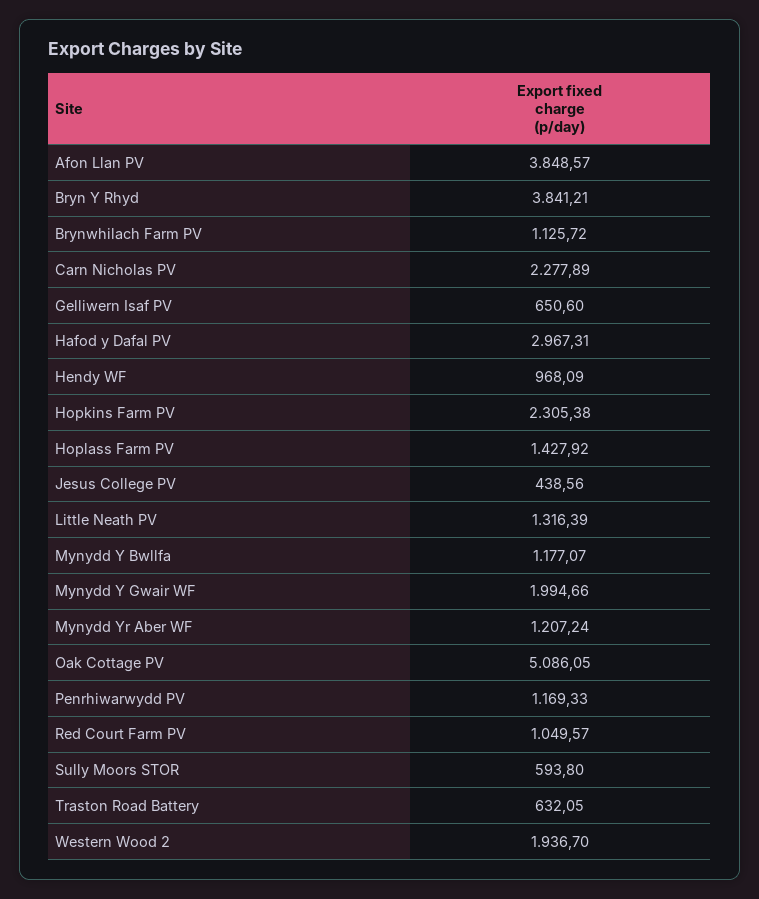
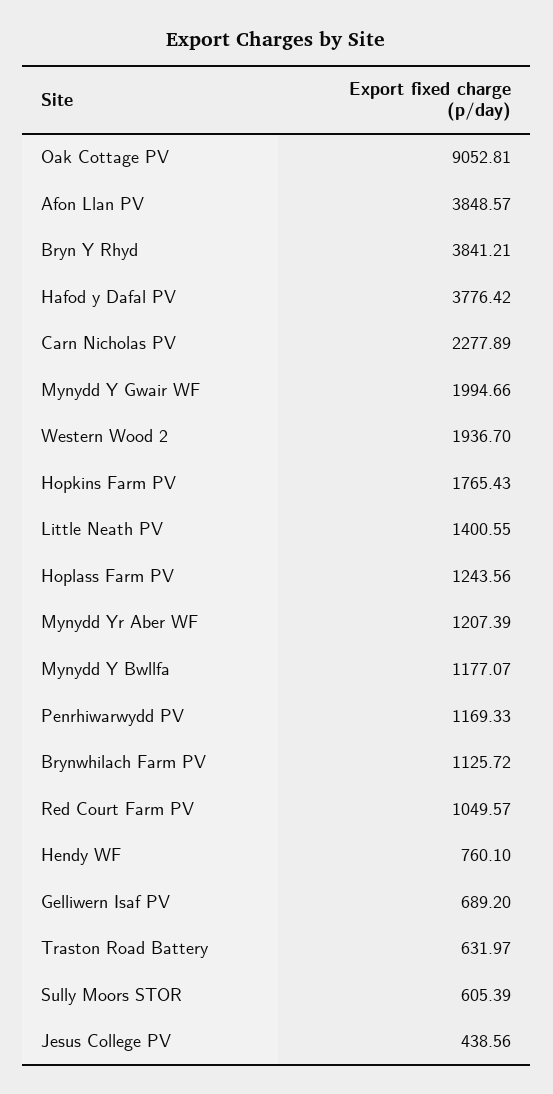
  {
    "Afon Llan PV": 3848.57,
    "Bryn Y Rhyd": 3841.21,
    "Brynwhilach Farm PV": 1125.72,
    "Carn Nicholas PV": 2277.89,
-   "Gelliwern Isaf PV": 650.6,
+   "Gelliwern Isaf PV": 689.2,
-   "Hafod y Dafal PV": 2967.31,
+   "Hafod y Dafal PV": 3776.42,
-   "Hendy WF": 968.09,
+   "Hendy WF": 760.1,
-   "Hopkins Farm PV": 2305.38,
+   "Hopkins Farm PV": 1765.43,
-   "Hoplass Farm PV": 1427.92,
+   "Hoplass Farm PV": 1243.56,
    "Jesus College PV": 438.56,
-   "Little Neath PV": 1316.39,
+   "Little Neath PV": 1400.55,
    "Mynydd Y Bwllfa": 1177.07,
    "Mynydd Y Gwair WF": 1994.66,
-   "Mynydd Yr Aber WF": 1207.24,
+   "Mynydd Yr Aber WF": 1207.39,
-   "Oak Cottage PV": 5086.05,
+   "Oak Cottage PV": 9052.81,
    "Penrhiwarwydd PV": 1169.33,
    "Red Court Farm PV": 1049.57,
-   "Sully Moors STOR": 593.8,
+   "Sully Moors STOR": 605.39,
-   "Traston Road Battery": 632.05,
+   "Traston Road Battery": 631.97,
    "Western Wood 2": 1936.7
  }

